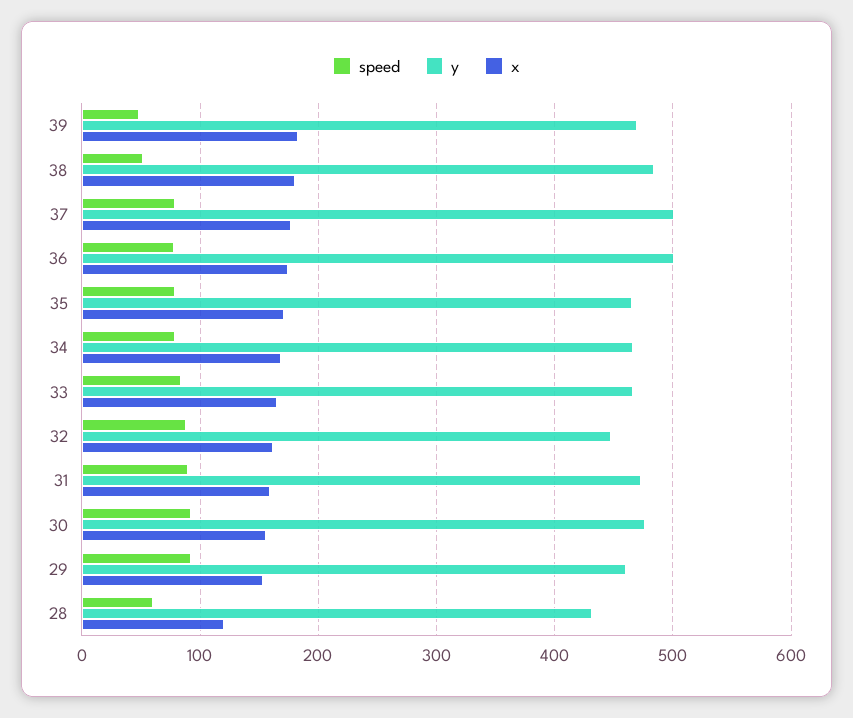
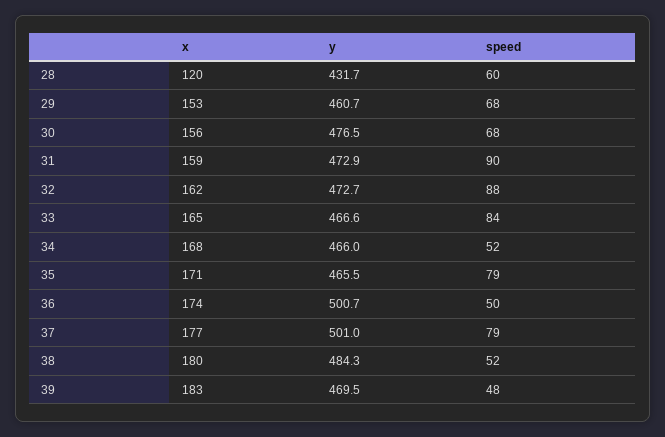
  {
    "speed": {
      "39": 48,
      "38": 52,
      "37": 79,
-     "36": 80,
+     "36": 50,
      "35": 79,
-     "34": 80,
+     "34": 52,
      "33": 84,
      "32": 88,
      "31": 90,
-     "30": 90,
+     "30": 68,
-     "29": 90,
+     "29": 68,
      "28": 60
    },
    "y": {
      "39": 469.5,
      "38": 484.3,
      "37": 501,
      "36": 500.7,
      "35": 465.5,
      "34": 466,
      "33": 466.6,
-     "32": 450,
+     "32": 472.7,
      "31": 472.9,
      "30": 476.5,
      "29": 460.7,
      "28": 431.7
    },
    "x": {
      "39": 183,
      "38": 180,
      "37": 177,
      "36": 174,
      "35": 171,
      "34": 168,
      "33": 165,
      "32": 162,
      "31": 159,
      "30": 156,
      "29": 153,
      "28": 120
    }
  }

